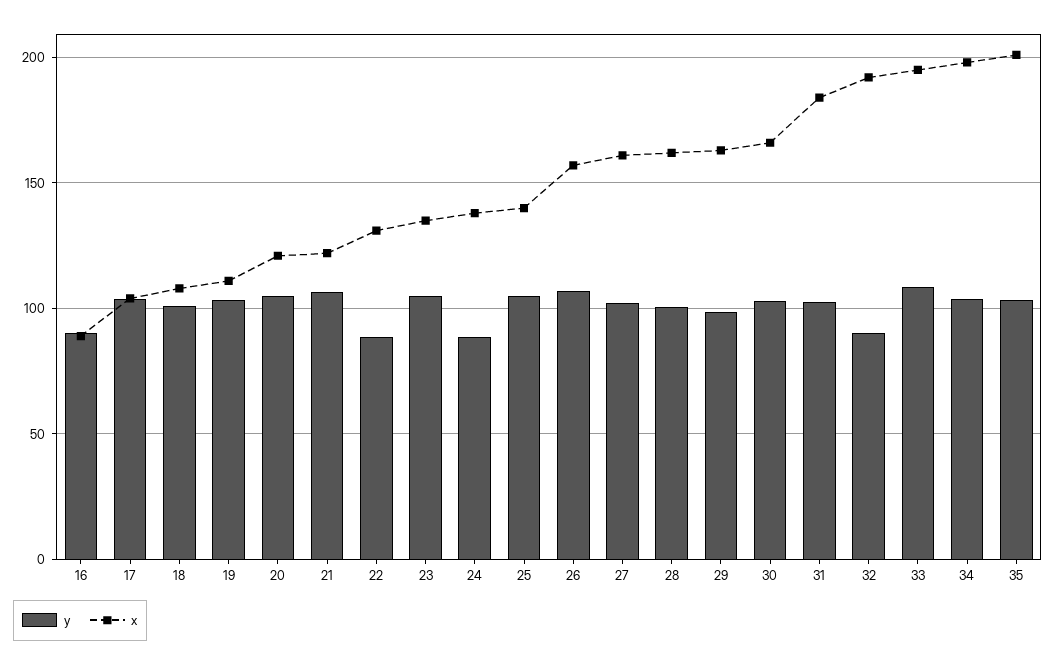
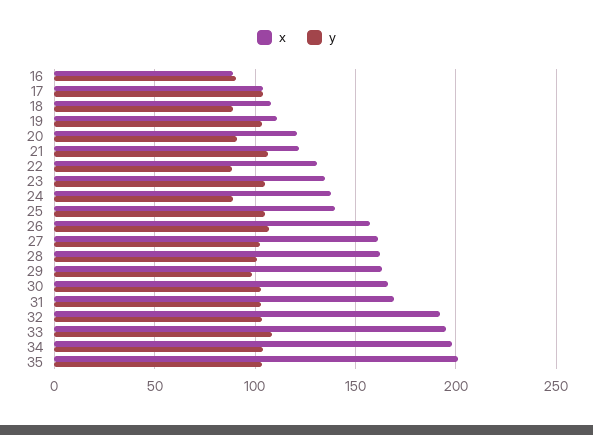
  {
    "y": {
      "16": 90,
      "17": 105,
-     "18": 100,
+     "18": 90,
      "19": 105,
-     "20": 105,
+     "20": 90,
      "21": 105,
      "22": 90,
      "23": 105,
      "24": 90,
      "25": 105,
      "26": 105,
      "27": 100,
      "28": 100,
      "29": 100,
      "30": 105,
      "31": 105,
-     "32": 90,
+     "32": 105,
      "33": 110,
      "34": 105,
      "35": 105
    },
    "x": {
      "16": 90,
      "17": 105,
      "18": 110,
      "19": 110,
      "20": 120,
      "21": 120,
      "22": 130,
      "23": 135,
      "24": 140,
      "25": 140,
      "26": 155,
      "27": 160,
      "28": 160,
      "29": 165,
      "30": 165,
-     "31": 185,
+     "31": 170,
      "32": 190,
      "33": 195,
      "34": 200,
      "35": 200
    }
  }

